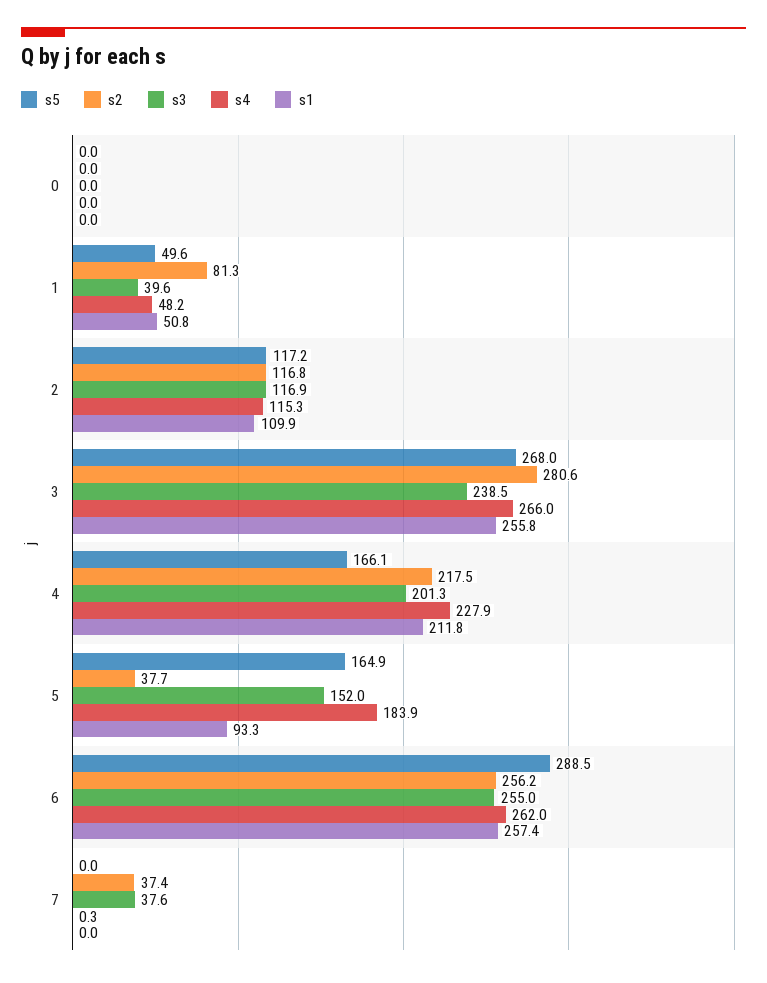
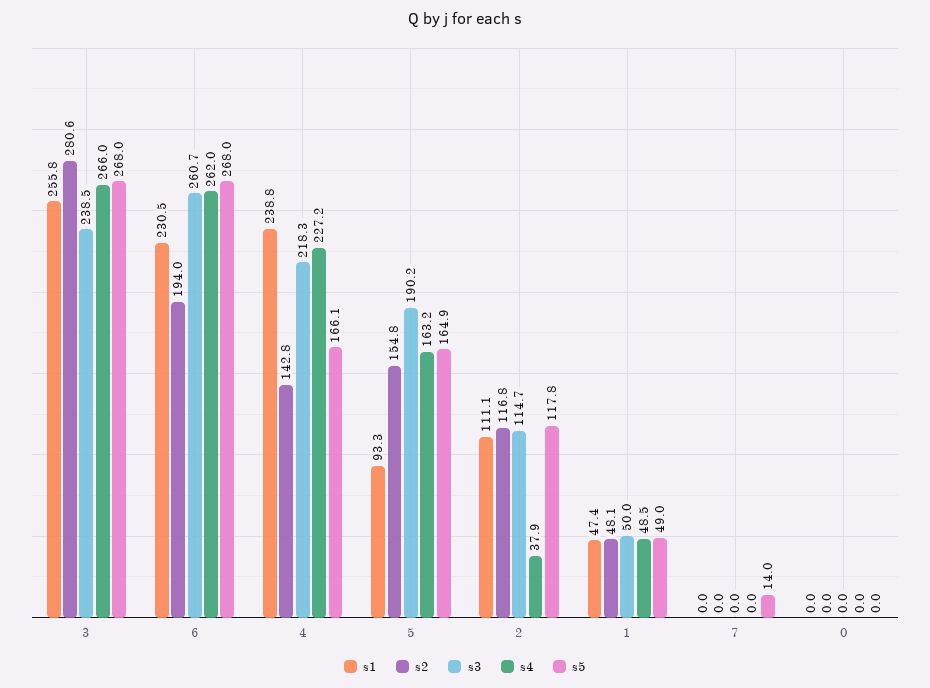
  {
    "s5": {
      "0": 0,
-     "1": 49.6,
+     "1": 49,
-     "2": 117.2,
+     "2": 117.8,
      "3": 268,
      "4": 166.1,
      "5": 164.9,
-     "6": 288.5,
+     "6": 268,
-     "7": 0
+     "7": 14
    },
    "s2": {
      "0": 0,
-     "1": 81.3,
+     "1": 48.1,
      "2": 116.8,
      "3": 280.6,
-     "4": 217.5,
+     "4": 142.8,
-     "5": 37.7,
+     "5": 154.8,
-     "6": 256.2,
+     "6": 194,
-     "7": 37.4
+     "7": 0
    },
    "s3": {
      "0": 0,
-     "1": 39.6,
+     "1": 50,
-     "2": 116.9,
+     "2": 114.7,
      "3": 238.5,
-     "4": 201.3,
+     "4": 218.3,
-     "5": 152,
+     "5": 190.2,
-     "6": 255,
+     "6": 260.7,
-     "7": 37.6
+     "7": 0
    },
    "s4": {
      "0": 0,
-     "1": 48.2,
+     "1": 48.5,
-     "2": 115.3,
+     "2": 37.9,
      "3": 266,
-     "4": 227.9,
+     "4": 227.2,
-     "5": 183.9,
+     "5": 163.2,
      "6": 262,
-     "7": 0.3
+     "7": 0
    },
    "s1": {
      "0": 0,
-     "1": 50.8,
+     "1": 47.4,
-     "2": 109.9,
+     "2": 111.1,
      "3": 255.8,
-     "4": 211.8,
+     "4": 238.8,
      "5": 93.3,
-     "6": 257.4,
+     "6": 230.5,
      "7": 0
    }
  }

